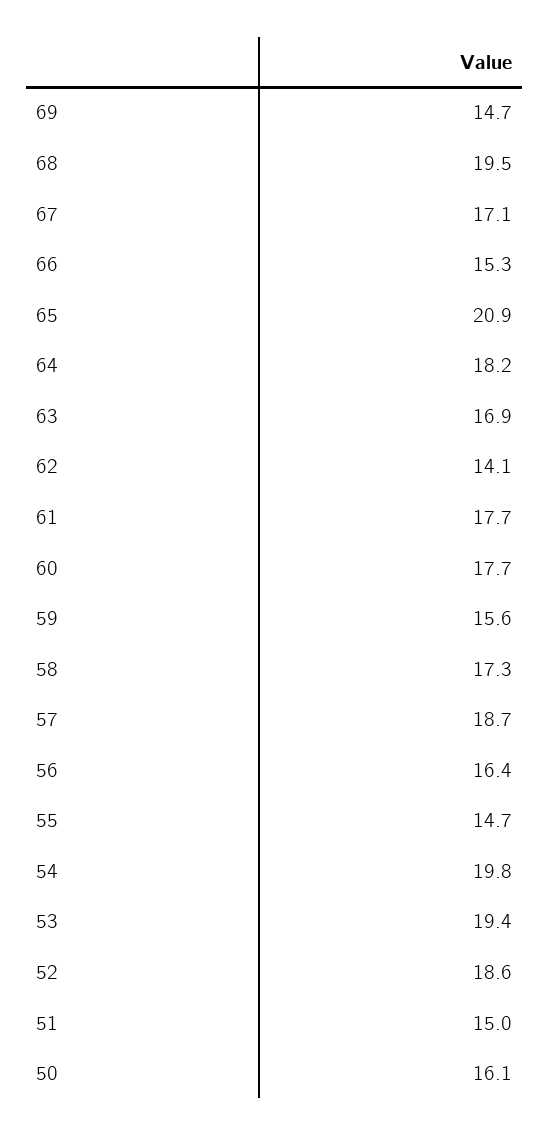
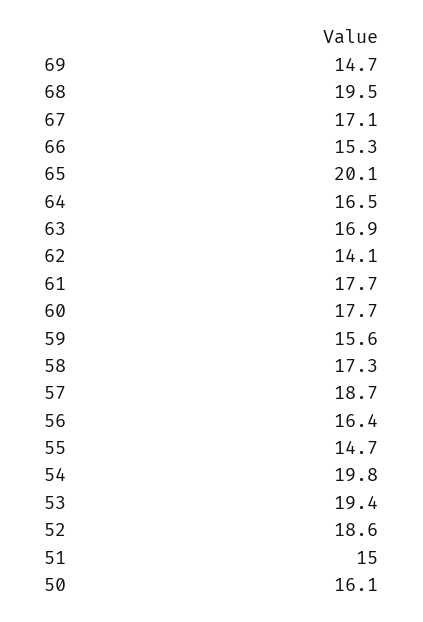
  {
    "69": 14.7,
    "68": 19.5,
    "67": 17.1,
    "66": 15.3,
-   "65": 20.9,
+   "65": 20.1,
-   "64": 18.2,
+   "64": 16.5,
    "63": 16.9,
    "62": 14.1,
    "61": 17.7,
    "60": 17.7,
    "59": 15.6,
    "58": 17.3,
    "57": 18.7,
    "56": 16.4,
    "55": 14.7,
    "54": 19.8,
    "53": 19.4,
    "52": 18.6,
    "51": 15,
    "50": 16.1
  }

